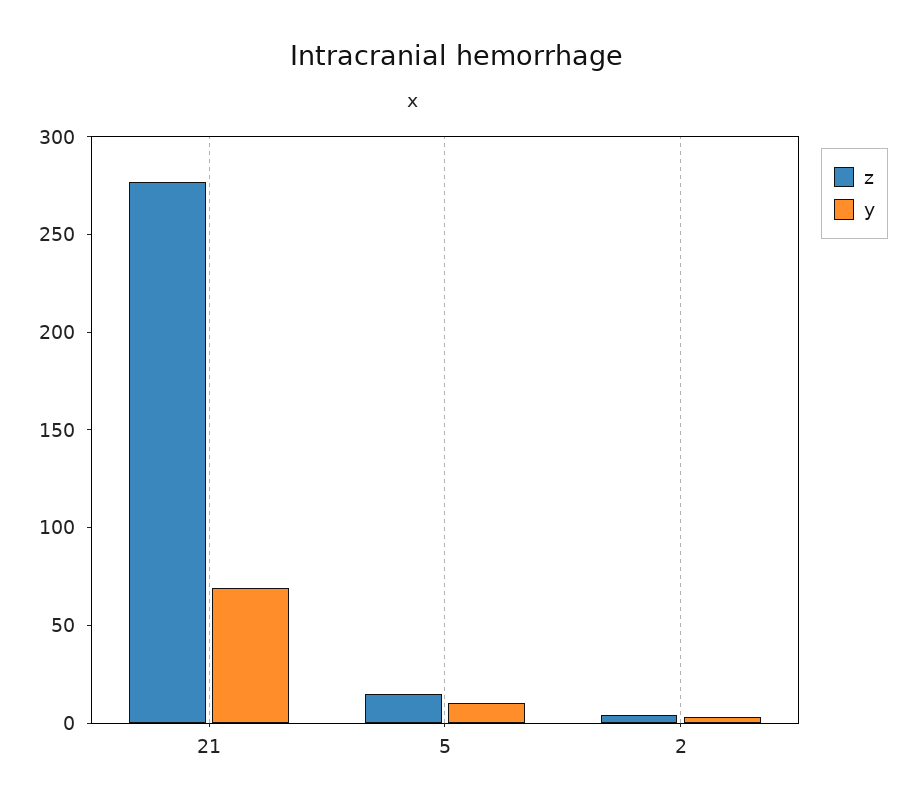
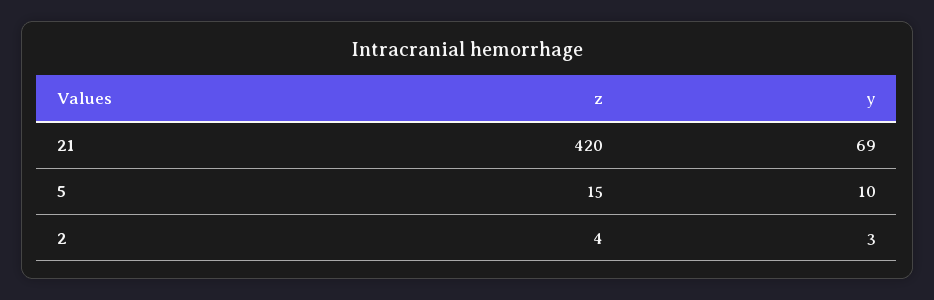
  {
    "z": {
-     "21": 280,
+     "21": 420,
      "5": 15,
      "2": 4
    },
    "y": {
      "21": 69,
      "5": 10,
      "2": 3
    }
  }

